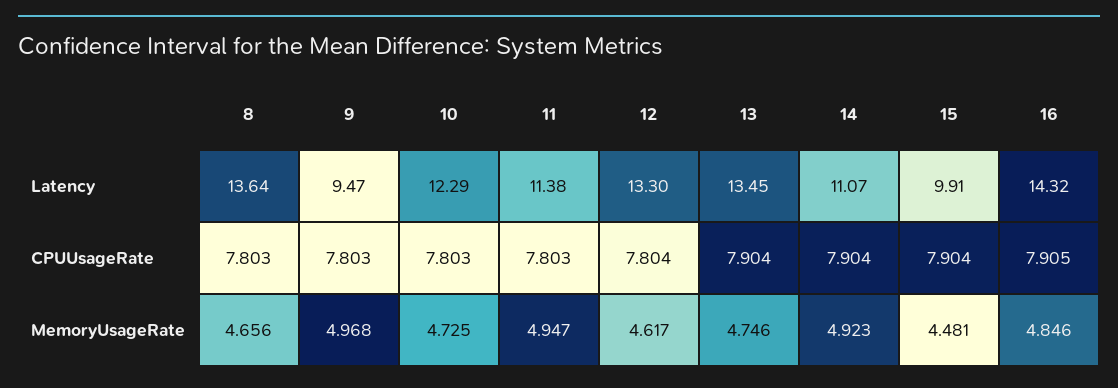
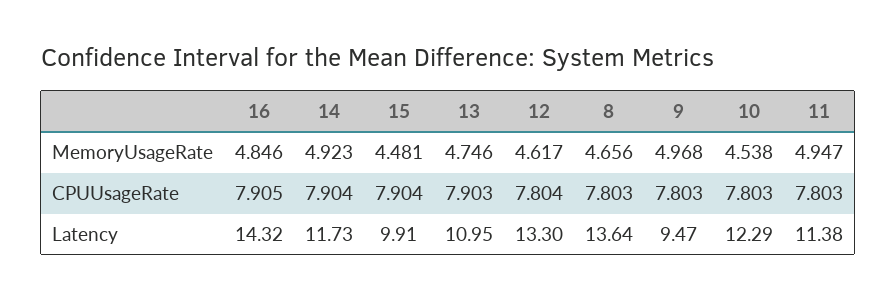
  {
    "8": {
      "Latency": 13.64,
      "CPUUsageRate": 7.803,
      "MemoryUsageRate": 4.656
    },
    "9": {
      "Latency": 9.47,
      "CPUUsageRate": 7.803,
      "MemoryUsageRate": 4.968
    },
    "10": {
      "Latency": 12.29,
      "CPUUsageRate": 7.803,
-     "MemoryUsageRate": 4.725
+     "MemoryUsageRate": 4.538
    },
    "11": {
      "Latency": 11.38,
      "CPUUsageRate": 7.803,
      "MemoryUsageRate": 4.947
    },
    "12": {
      "Latency": 13.3,
      "CPUUsageRate": 7.804,
      "MemoryUsageRate": 4.617
    },
    "13": {
-     "Latency": 13.45,
+     "Latency": 10.95,
-     "CPUUsageRate": 7.904,
+     "CPUUsageRate": 7.903,
      "MemoryUsageRate": 4.746
    },
    "14": {
-     "Latency": 11.07,
+     "Latency": 11.73,
      "CPUUsageRate": 7.904,
      "MemoryUsageRate": 4.923
    },
    "15": {
      "Latency": 9.91,
      "CPUUsageRate": 7.904,
      "MemoryUsageRate": 4.481
    },
    "16": {
      "Latency": 14.32,
      "CPUUsageRate": 7.905,
      "MemoryUsageRate": 4.846
    }
  }

